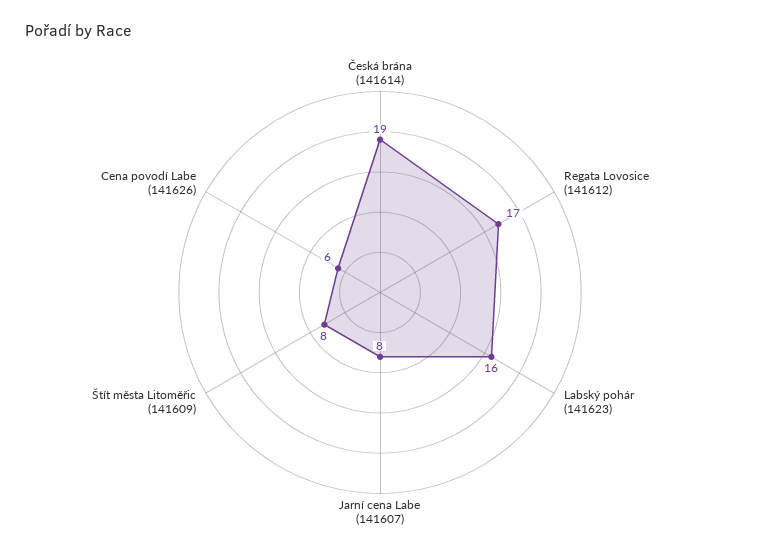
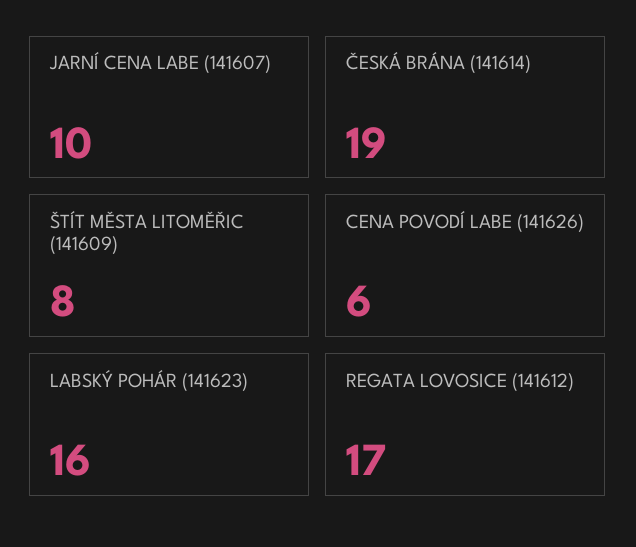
  {
    "Česká brána (141614)": 19,
    "Regata Lovosice (141612)": 17,
    "Labský pohár (141623)": 16,
-   "Jarní cena Labe (141607)": 8,
+   "Jarní cena Labe (141607)": 10,
    "Štít města Litoměřic (141609)": 8,
    "Cena povodí Labe (141626)": 6
  }

